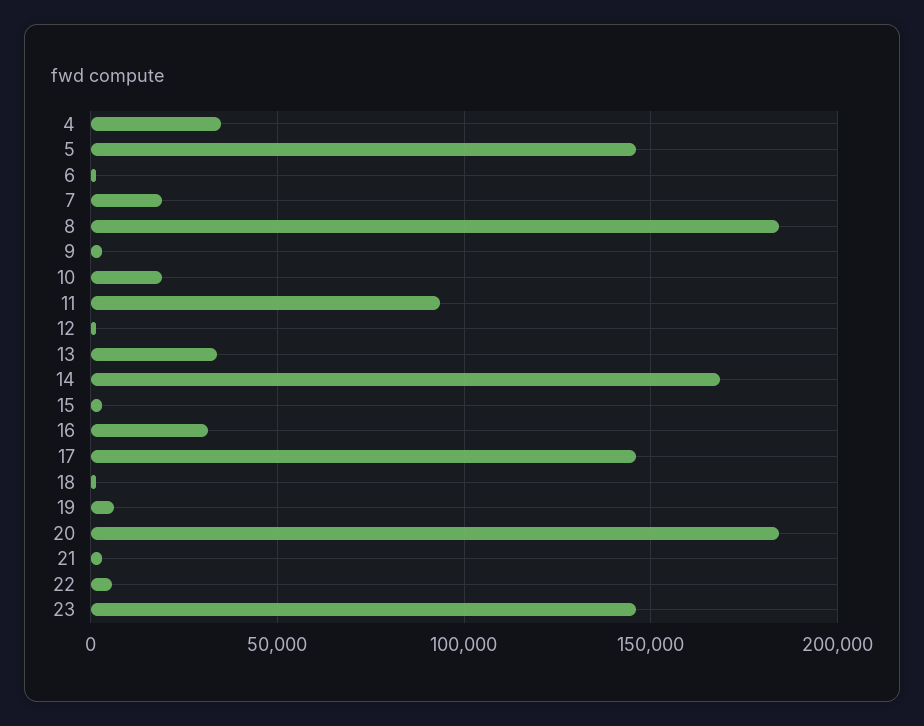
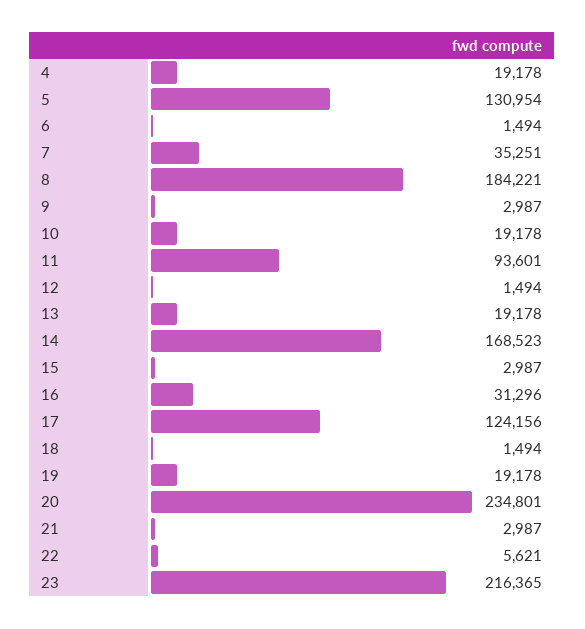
  {
-   "4": 35000,
+   "4": 19178,
-   "5": 145000,
+   "5": 130954,
    "6": 1494,
-   "7": 20000,
+   "7": 35251,
    "8": 184221,
    "9": 2987,
    "10": 19178,
    "11": 93601,
    "12": 1494,
-   "13": 35000,
+   "13": 19178,
    "14": 168523,
    "15": 2987,
    "16": 31296,
-   "17": 145000,
+   "17": 124156,
    "18": 1494,
-   "19": 5000,
+   "19": 19178,
-   "20": 185000,
+   "20": 234801,
    "21": 2987,
    "22": 5621,
-   "23": 145000
+   "23": 216365
  }

